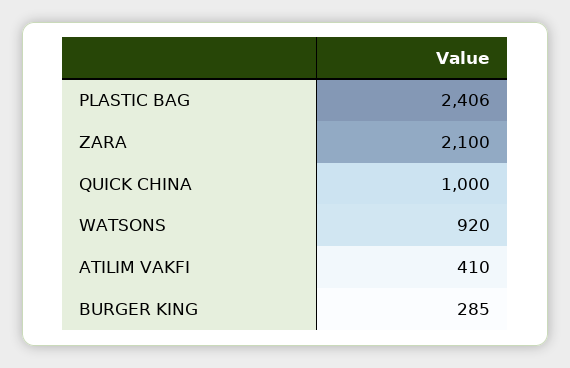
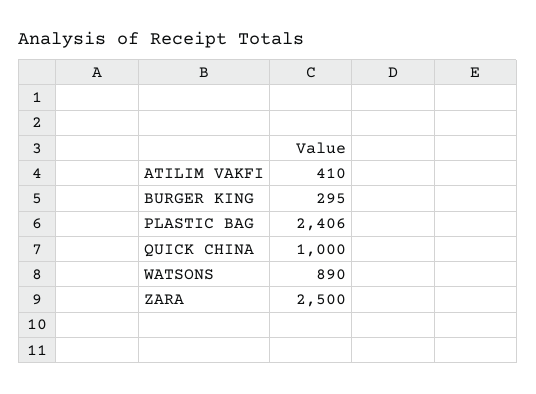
  {
    "PLASTIC BAG": 2406,
-   "ZARA": 2100,
+   "ZARA": 2500,
    "QUICK CHINA": 1000,
-   "WATSONS": 920,
+   "WATSONS": 890,
    "ATILIM VAKFI": 410,
-   "BURGER KING": 285
+   "BURGER KING": 295
  }

